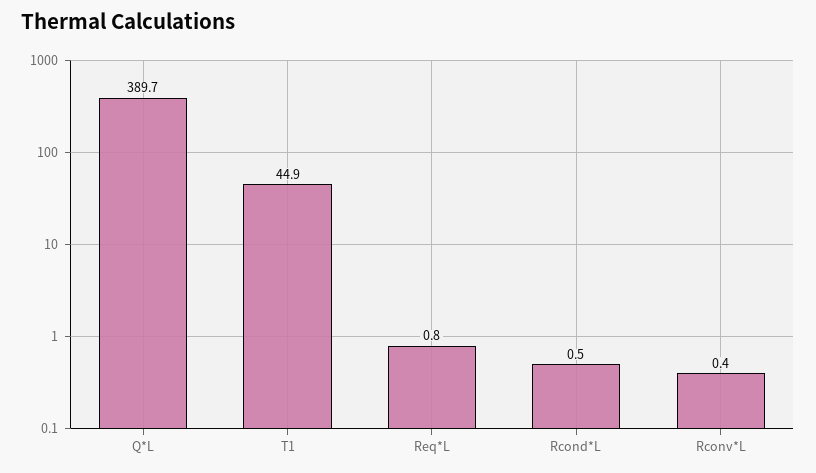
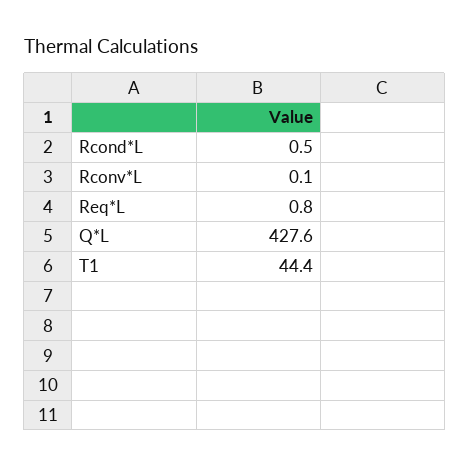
  {
-   "Q*L": 389.7,
+   "Q*L": 427.6,
-   "T1": 44.9,
+   "T1": 44.4,
    "Req*L": 0.8,
    "Rcond*L": 0.5,
-   "Rconv*L": 0.4
+   "Rconv*L": 0.1
  }

